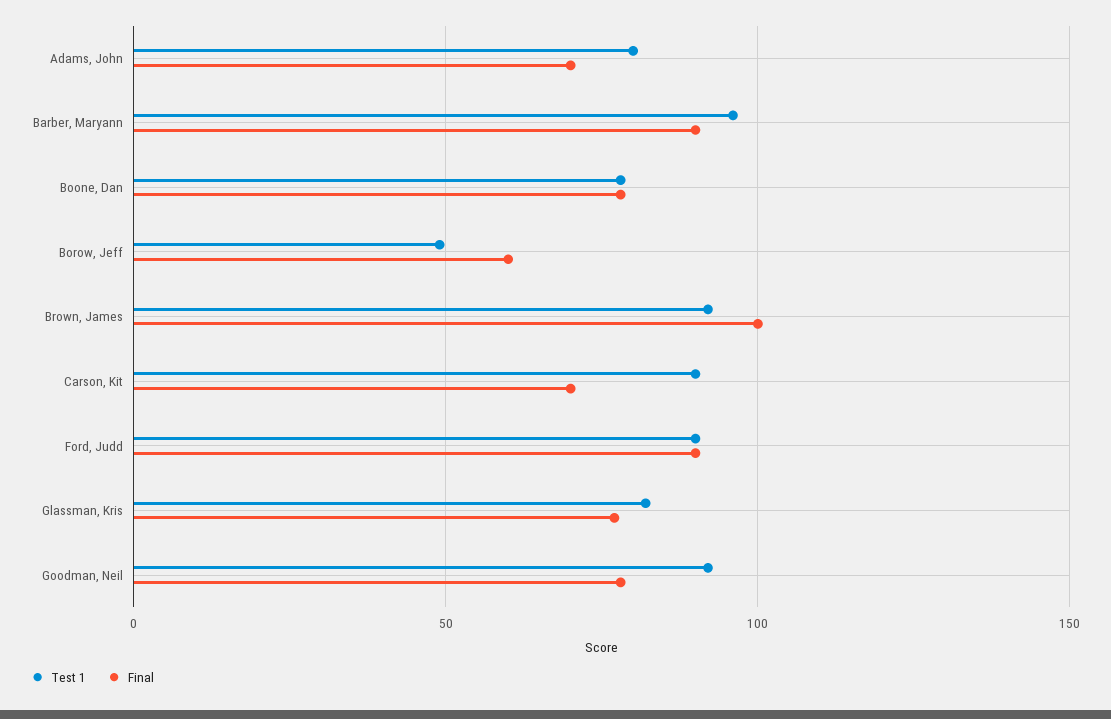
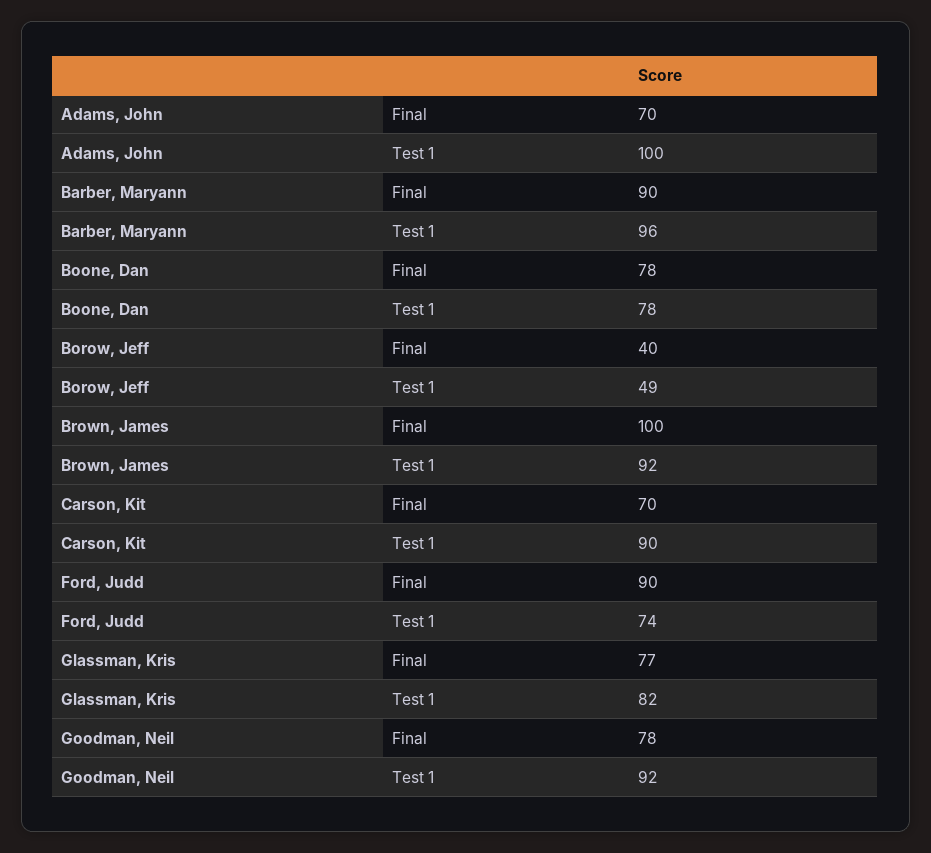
  {
    "Test 1": {
-     "Adams, John": 80,
+     "Adams, John": 100,
      "Barber, Maryann": 96,
      "Boone, Dan": 78,
      "Borow, Jeff": 49,
      "Brown, James": 92,
      "Carson, Kit": 90,
-     "Ford, Judd": 90,
+     "Ford, Judd": 74,
      "Glassman, Kris": 82,
      "Goodman, Neil": 92
    },
    "Final": {
      "Adams, John": 70,
      "Barber, Maryann": 90,
      "Boone, Dan": 78,
-     "Borow, Jeff": 60,
+     "Borow, Jeff": 40,
      "Brown, James": 100,
      "Carson, Kit": 70,
      "Ford, Judd": 90,
      "Glassman, Kris": 77,
      "Goodman, Neil": 78
    }
  }

